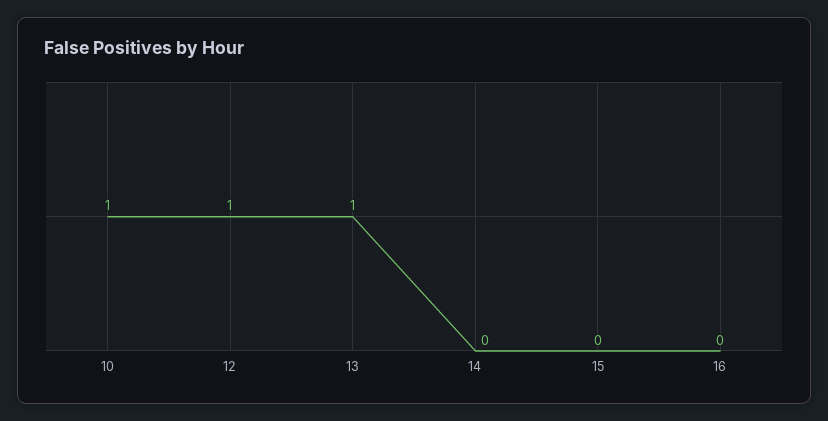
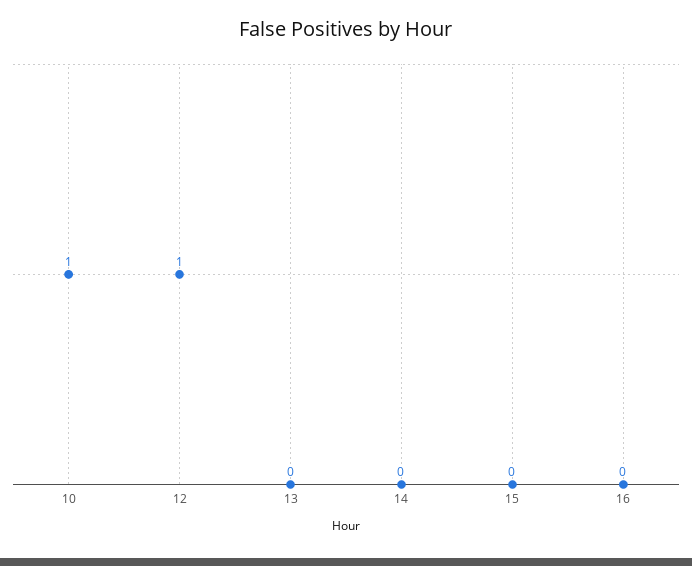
  {
    "10": 1,
    "12": 1,
-   "13": 1,
+   "13": 0,
    "14": 0,
    "15": 0,
    "16": 0
  }

